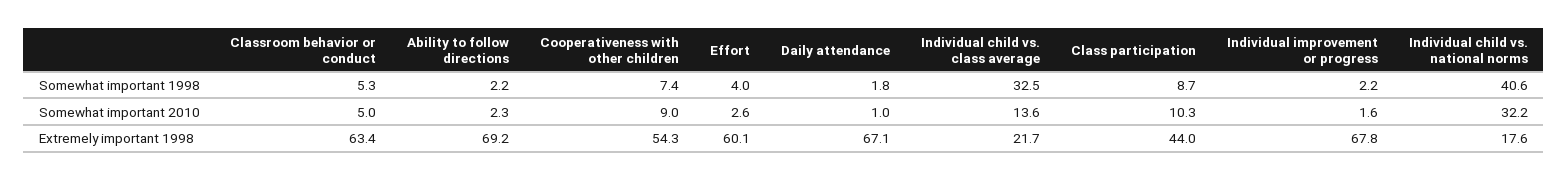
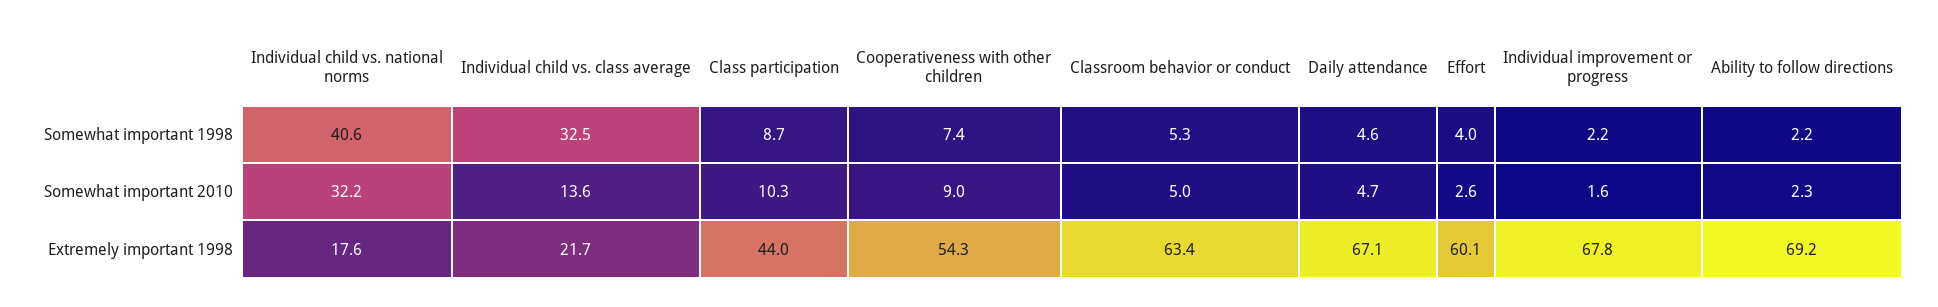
  {
    "Classroom behavior or conduct": {
      "Somewhat important 1998": 5.3,
      "Somewhat important 2010": 5,
      "Extremely important 1998": 63.4
    },
    "Ability to follow directions": {
      "Somewhat important 1998": 2.2,
      "Somewhat important 2010": 2.3,
      "Extremely important 1998": 69.2
    },
    "Cooperativeness with other children": {
      "Somewhat important 1998": 7.4,
      "Somewhat important 2010": 9,
      "Extremely important 1998": 54.3
    },
    "Effort": {
      "Somewhat important 1998": 4,
      "Somewhat important 2010": 2.6,
      "Extremely important 1998": 60.1
    },
    "Daily attendance": {
-     "Somewhat important 1998": 1.8,
+     "Somewhat important 1998": 4.6,
-     "Somewhat important 2010": 1,
+     "Somewhat important 2010": 4.7,
      "Extremely important 1998": 67.1
    },
    "Individual child vs. class average": {
      "Somewhat important 1998": 32.5,
      "Somewhat important 2010": 13.6,
      "Extremely important 1998": 21.7
    },
    "Class participation": {
      "Somewhat important 1998": 8.7,
      "Somewhat important 2010": 10.3,
      "Extremely important 1998": 44
    },
    "Individual improvement or progress": {
      "Somewhat important 1998": 2.2,
      "Somewhat important 2010": 1.6,
      "Extremely important 1998": 67.8
    },
    "Individual child vs. national norms": {
      "Somewhat important 1998": 40.6,
      "Somewhat important 2010": 32.2,
      "Extremely important 1998": 17.6
    }
  }

